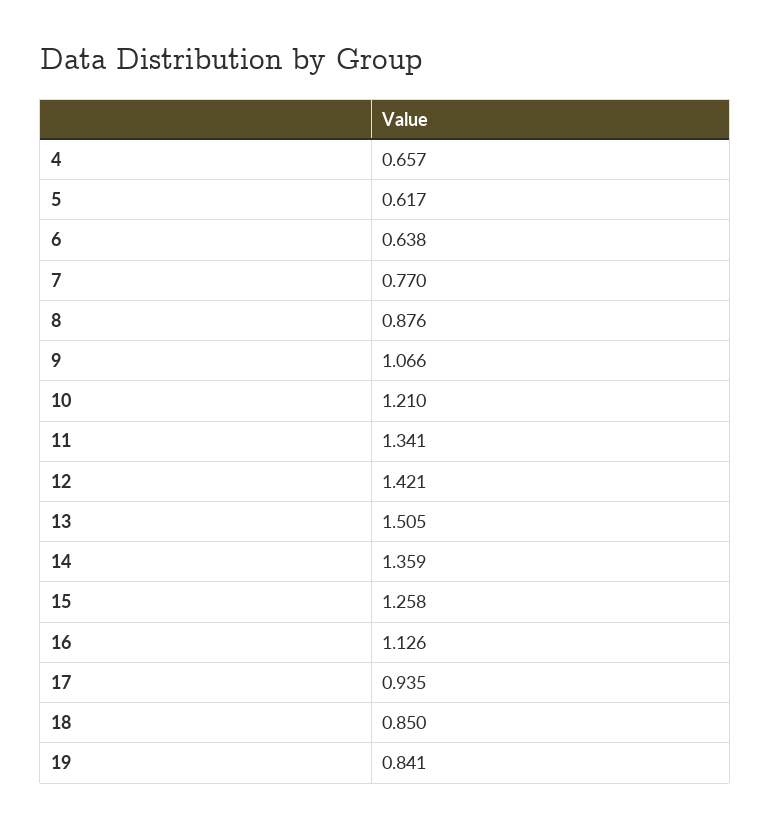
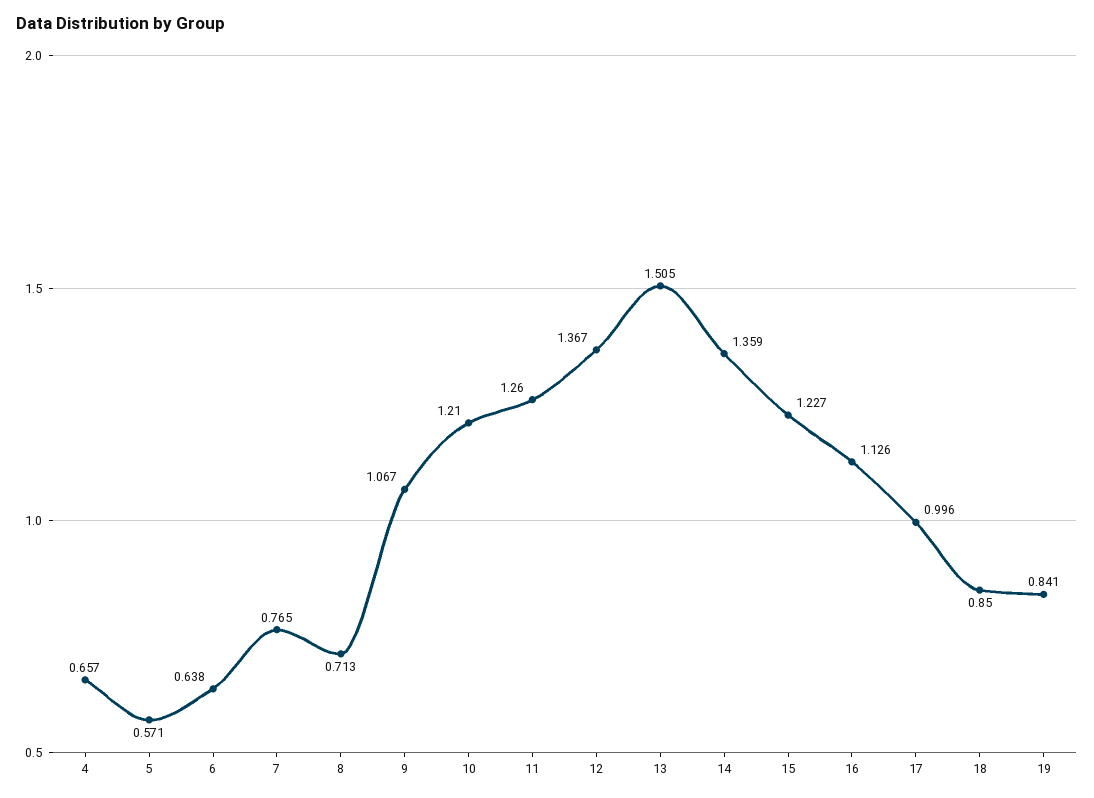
  {
    "4": 0.657,
-   "5": 0.617,
+   "5": 0.571,
    "6": 0.638,
-   "7": 0.77,
+   "7": 0.765,
-   "8": 0.876,
+   "8": 0.713,
-   "9": 1.066,
+   "9": 1.067,
    "10": 1.21,
-   "11": 1.341,
+   "11": 1.26,
-   "12": 1.421,
+   "12": 1.367,
    "13": 1.505,
    "14": 1.359,
-   "15": 1.258,
+   "15": 1.227,
    "16": 1.126,
-   "17": 0.935,
+   "17": 0.996,
    "18": 0.85,
    "19": 0.841
  }

